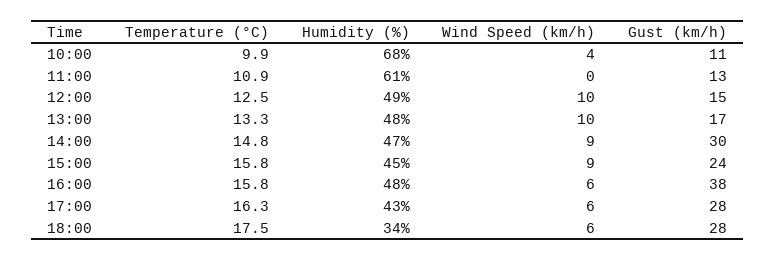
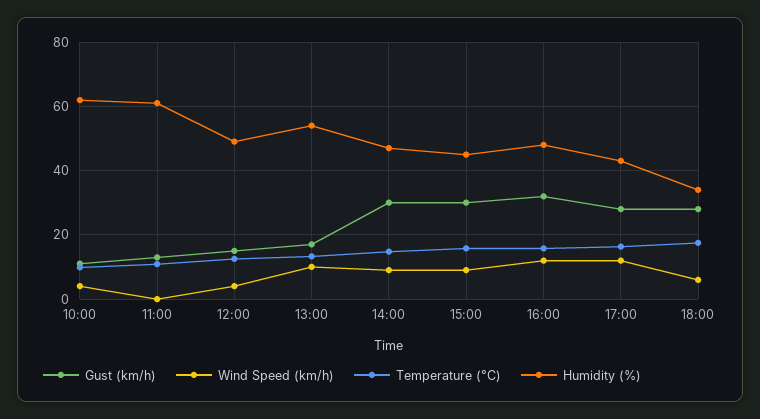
  {
    "Temperature (°C)": {
      "10:00": 9.9,
      "11:00": 10.9,
      "12:00": 12.5,
      "13:00": 13.3,
      "14:00": 14.8,
      "15:00": 15.8,
      "16:00": 15.8,
      "17:00": 16.3,
      "18:00": 17.5
    },
    "Humidity (%)": {
-     "10:00": 68,
+     "10:00": 62,
      "11:00": 61,
      "12:00": 49,
-     "13:00": 48,
+     "13:00": 54,
      "14:00": 47,
      "15:00": 45,
      "16:00": 48,
      "17:00": 43,
      "18:00": 34
    },
    "Wind Speed (km/h)": {
      "10:00": 4,
      "11:00": 0,
-     "12:00": 10,
+     "12:00": 4,
      "13:00": 10,
      "14:00": 9,
      "15:00": 9,
-     "16:00": 6,
+     "16:00": 12,
-     "17:00": 6,
+     "17:00": 12,
      "18:00": 6
    },
    "Gust (km/h)": {
      "10:00": 11,
      "11:00": 13,
      "12:00": 15,
      "13:00": 17,
      "14:00": 30,
-     "15:00": 24,
+     "15:00": 30,
-     "16:00": 38,
+     "16:00": 32,
      "17:00": 28,
      "18:00": 28
    }
  }

